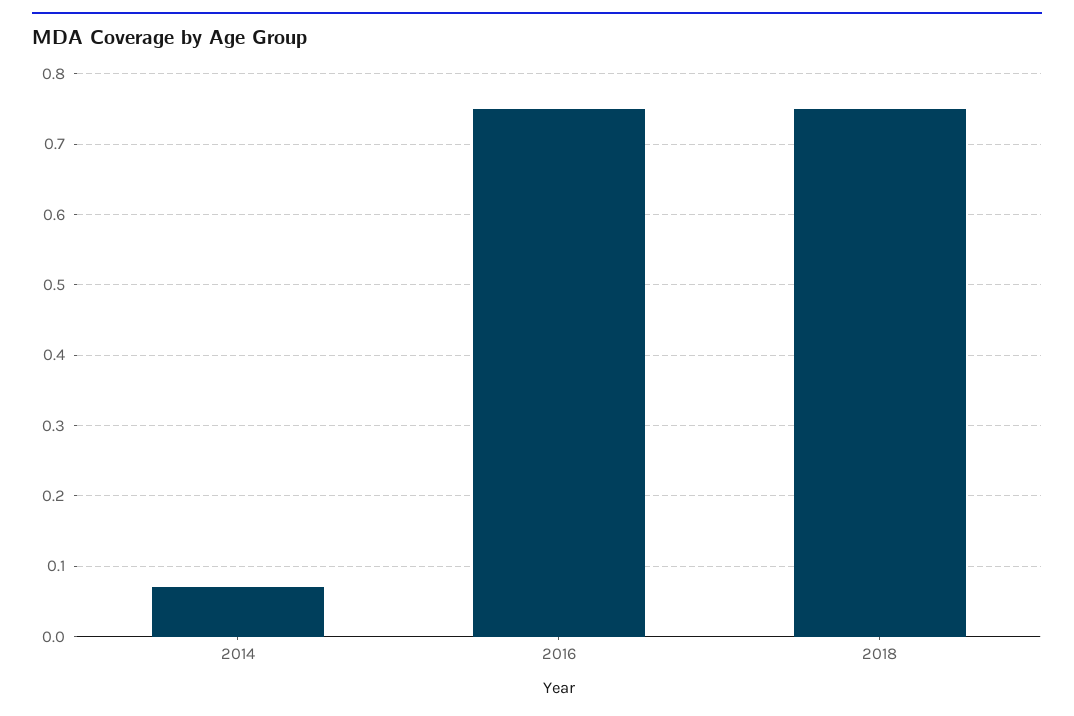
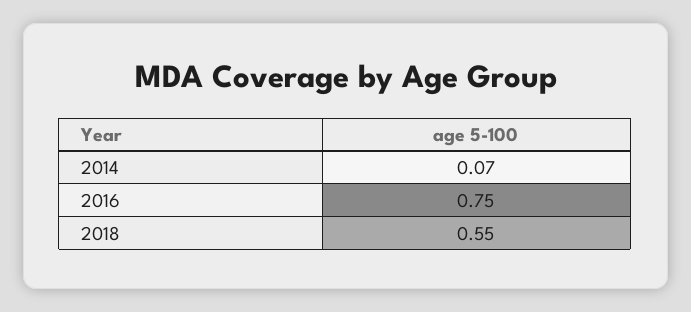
  {
    "2014": 0.07,
    "2016": 0.75,
-   "2018": 0.75
+   "2018": 0.55
  }

